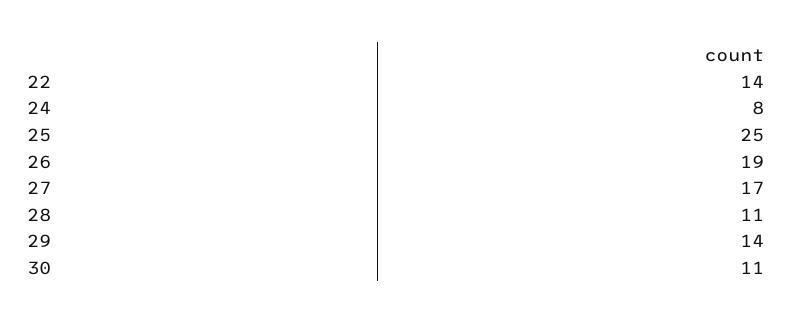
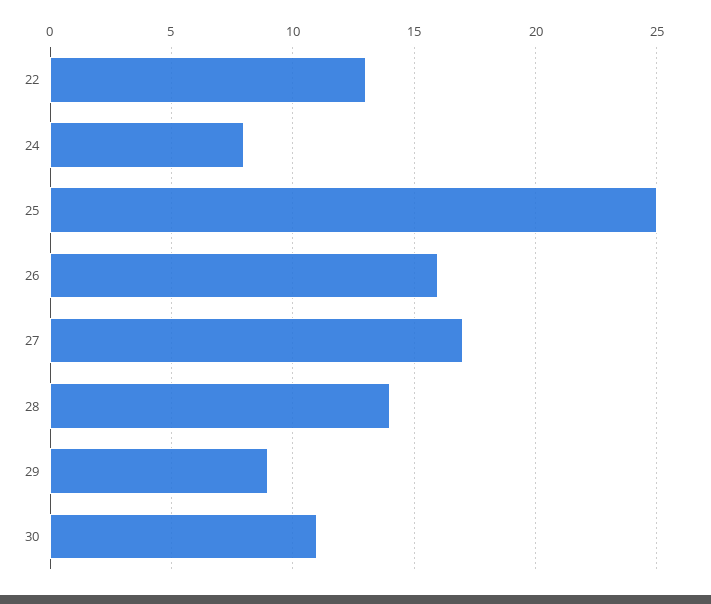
  {
-   "22": 14,
+   "22": 13,
    "24": 8,
    "25": 25,
-   "26": 19,
+   "26": 16,
    "27": 17,
-   "28": 11,
+   "28": 14,
-   "29": 14,
+   "29": 9,
    "30": 11
  }

